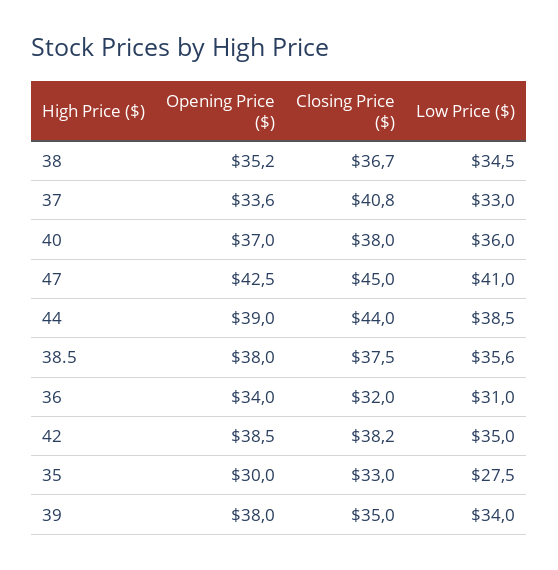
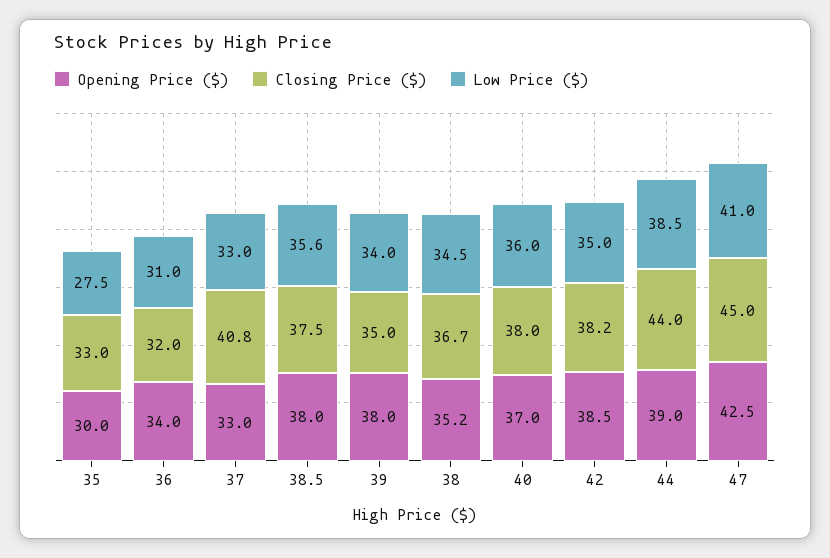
  {
    "Opening Price ($)": {
      "38": 35.2,
-     "37": 33.6,
+     "37": 33,
      "40": 37,
      "47": 42.5,
      "44": 39,
      "38.5": 38,
      "36": 34,
      "42": 38.5,
      "35": 30,
      "39": 38
    },
    "Closing Price ($)": {
      "38": 36.7,
      "37": 40.8,
      "40": 38,
      "47": 45,
      "44": 44,
      "38.5": 37.5,
      "36": 32,
      "42": 38.2,
      "35": 33,
      "39": 35
    },
    "Low Price ($)": {
      "38": 34.5,
      "37": 33,
      "40": 36,
      "47": 41,
      "44": 38.5,
      "38.5": 35.6,
      "36": 31,
      "42": 35,
      "35": 27.5,
      "39": 34
    }
  }

